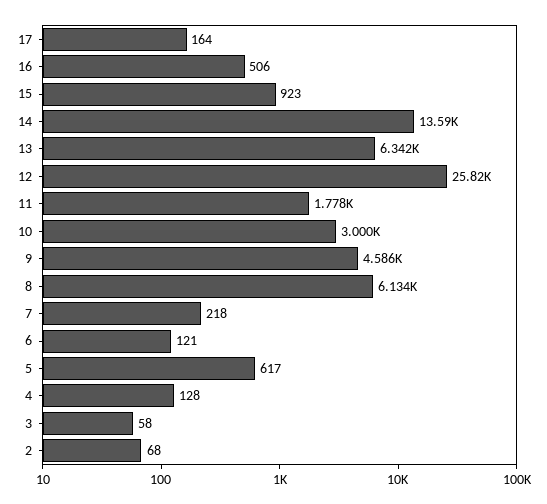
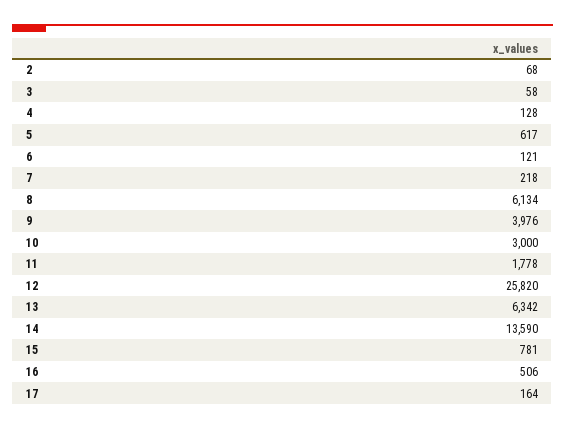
  {
    "17": 164,
    "16": 506,
-   "15": 923,
+   "15": 781,
    "14": 13590,
    "13": 6342,
    "12": 25820,
    "11": 1778,
    "10": 3000,
-   "9": 4586,
+   "9": 3976,
    "8": 6134,
    "7": 218,
    "6": 121,
    "5": 617,
    "4": 128,
    "3": 58,
    "2": 68
  }

